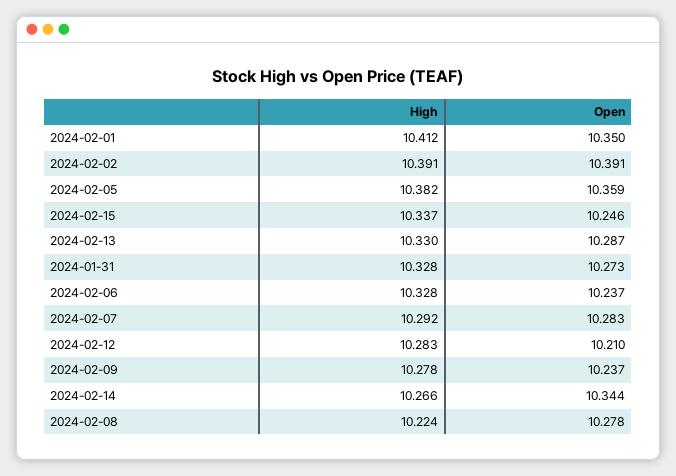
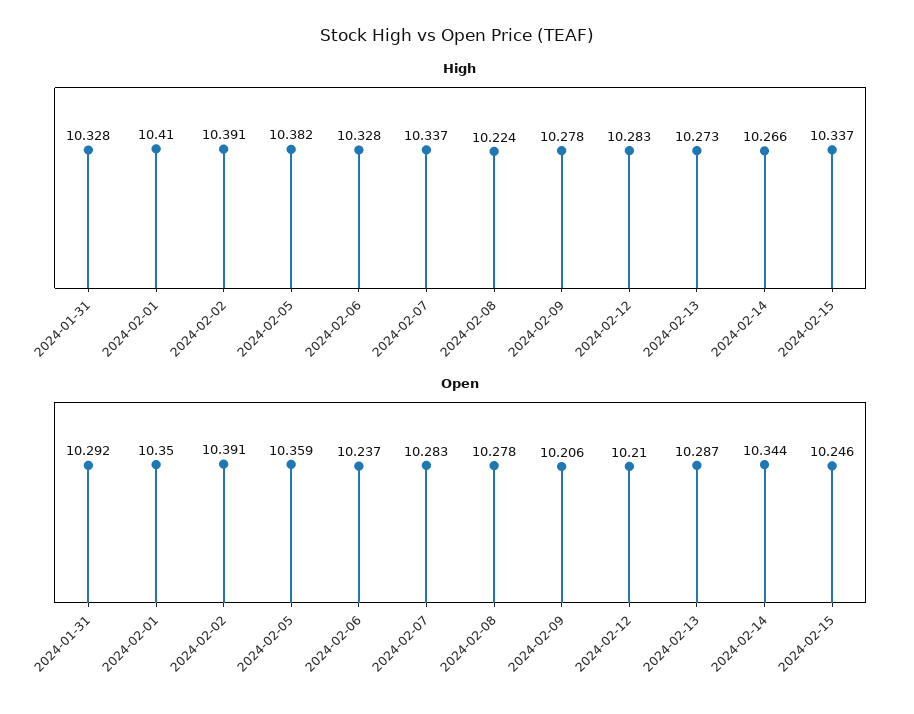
  {
    "High": {
-     "2024-02-01": 10.412,
+     "2024-02-01": 10.41,
      "2024-02-02": 10.391,
      "2024-02-05": 10.382,
      "2024-02-15": 10.337,
-     "2024-02-13": 10.33,
+     "2024-02-13": 10.273,
      "2024-01-31": 10.328,
      "2024-02-06": 10.328,
-     "2024-02-07": 10.292,
+     "2024-02-07": 10.337,
      "2024-02-12": 10.283,
      "2024-02-09": 10.278,
      "2024-02-14": 10.266,
      "2024-02-08": 10.224
    },
    "Open": {
      "2024-02-01": 10.35,
      "2024-02-02": 10.391,
      "2024-02-05": 10.359,
      "2024-02-15": 10.246,
      "2024-02-13": 10.287,
-     "2024-01-31": 10.273,
+     "2024-01-31": 10.292,
      "2024-02-06": 10.237,
      "2024-02-07": 10.283,
      "2024-02-12": 10.21,
-     "2024-02-09": 10.237,
+     "2024-02-09": 10.206,
      "2024-02-14": 10.344,
      "2024-02-08": 10.278
    }
  }

